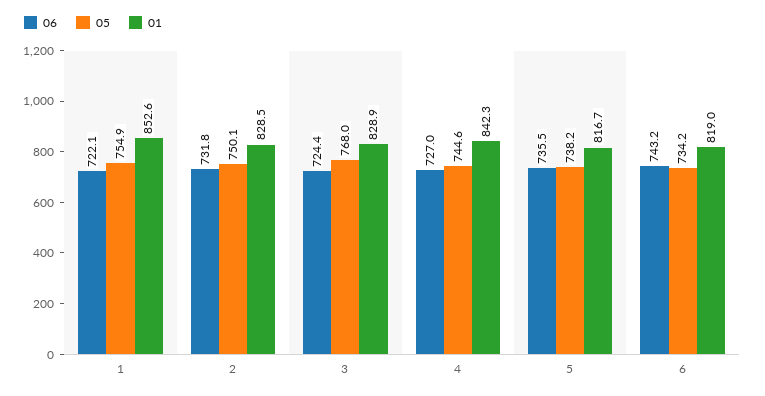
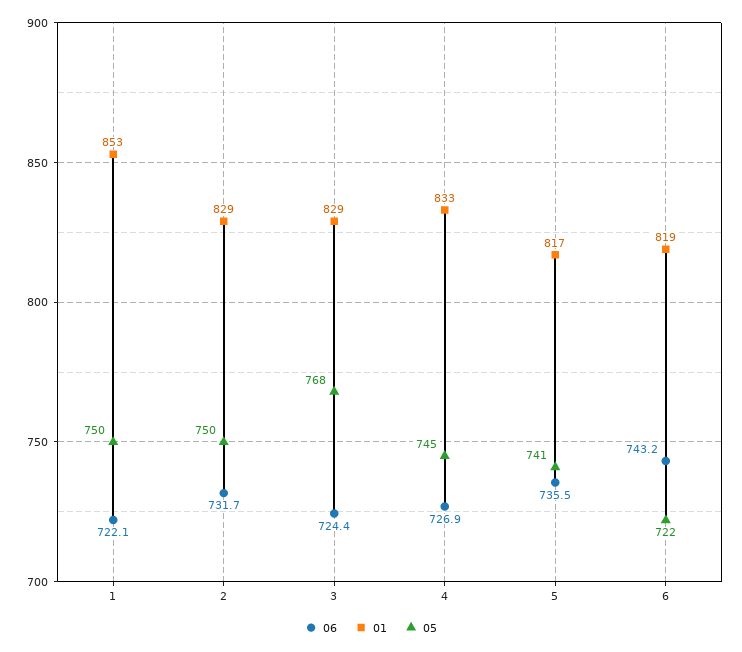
  {
    "06": {
      "1": 722.1,
-     "2": 731.8,
+     "2": 731.7,
      "3": 724.4,
-     "4": 727,
+     "4": 726.9,
      "5": 735.5,
      "6": 743.2
    },
    "05": {
-     "1": 754.9,
+     "1": 750,
      "2": 750.1,
      "3": 768,
      "4": 744.6,
-     "5": 738.2,
+     "5": 741,
-     "6": 734.2
+     "6": 722
    },
    "01": {
      "1": 852.6,
      "2": 828.5,
      "3": 828.9,
-     "4": 842.3,
+     "4": 833,
      "5": 816.7,
      "6": 819
    }
  }

